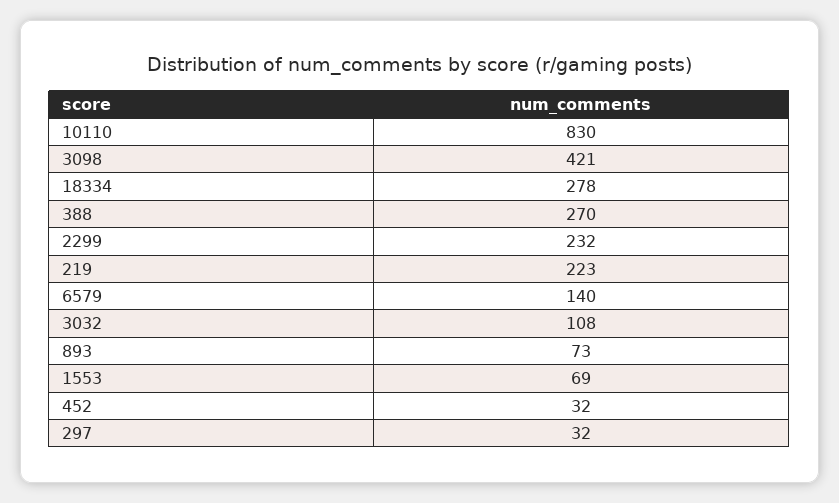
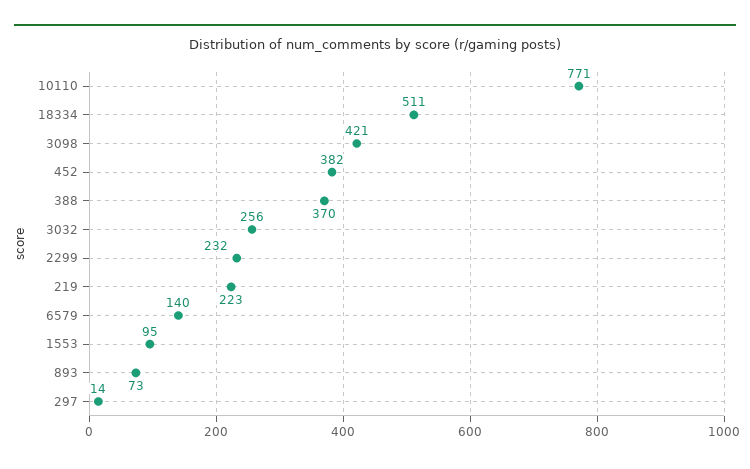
  {
-   "10110": 830,
+   "10110": 771,
    "3098": 421,
-   "18334": 278,
+   "18334": 511,
-   "388": 270,
+   "388": 370,
    "2299": 232,
    "219": 223,
    "6579": 140,
-   "3032": 108,
+   "3032": 256,
    "893": 73,
-   "1553": 69,
+   "1553": 95,
-   "452": 32,
+   "452": 382,
-   "297": 32
+   "297": 14
  }

